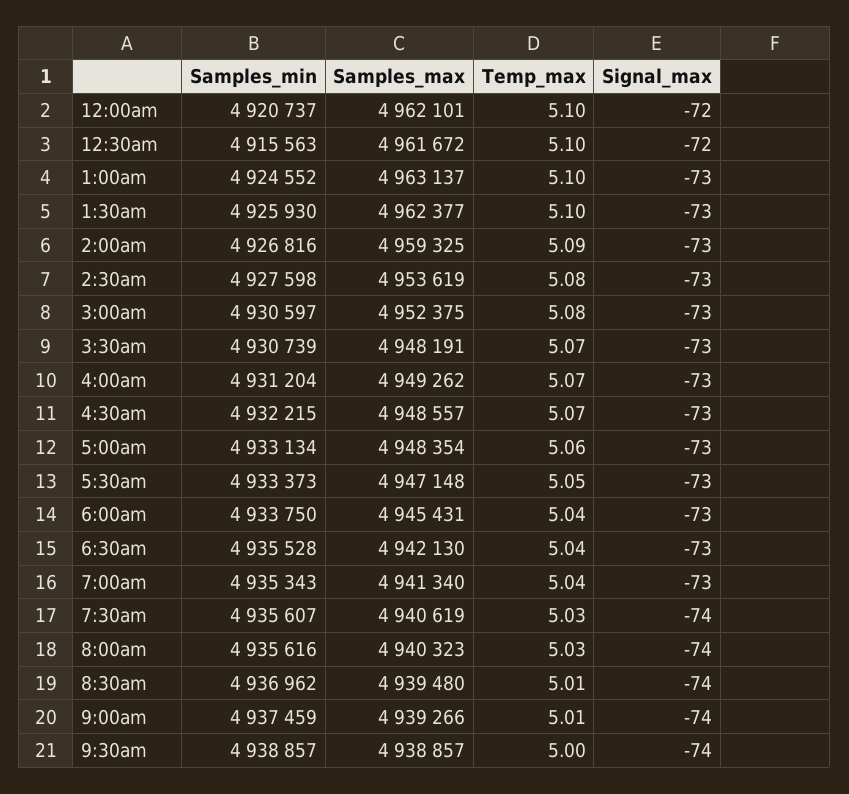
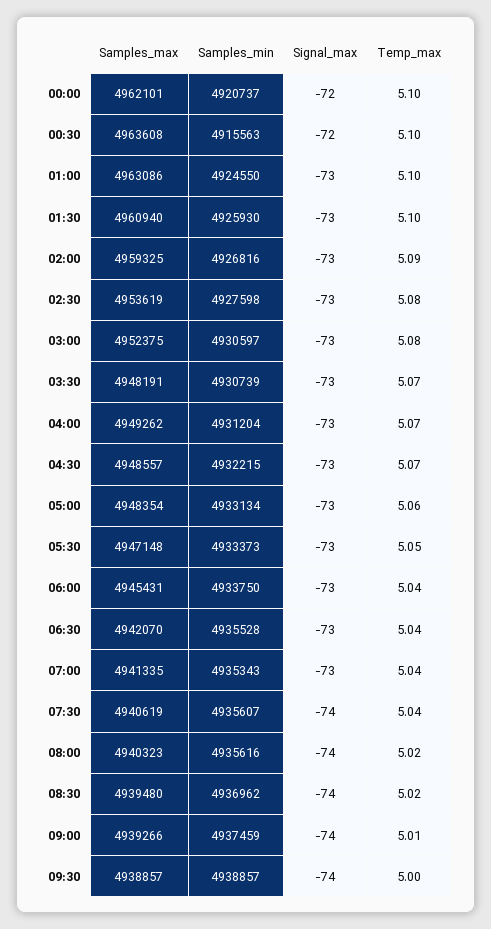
  {
    "Samples_min": {
      "12:00am": 4920737,
      "12:30am": 4915563,
-     "1:00am": 4924552,
+     "1:00am": 4924550,
      "1:30am": 4925930,
      "2:00am": 4926816,
      "2:30am": 4927598,
      "3:00am": 4930597,
      "3:30am": 4930739,
      "4:00am": 4931204,
      "4:30am": 4932215,
      "5:00am": 4933134,
      "5:30am": 4933373,
      "6:00am": 4933750,
      "6:30am": 4935528,
      "7:00am": 4935343,
      "7:30am": 4935607,
      "8:00am": 4935616,
      "8:30am": 4936962,
      "9:00am": 4937459,
      "9:30am": 4938857
    },
    "Samples_max": {
      "12:00am": 4962101,
-     "12:30am": 4961672,
+     "12:30am": 4963608,
-     "1:00am": 4963137,
+     "1:00am": 4963086,
-     "1:30am": 4962377,
+     "1:30am": 4960940,
      "2:00am": 4959325,
      "2:30am": 4953619,
      "3:00am": 4952375,
      "3:30am": 4948191,
      "4:00am": 4949262,
      "4:30am": 4948557,
      "5:00am": 4948354,
      "5:30am": 4947148,
      "6:00am": 4945431,
-     "6:30am": 4942130,
+     "6:30am": 4942070,
-     "7:00am": 4941340,
+     "7:00am": 4941335,
      "7:30am": 4940619,
      "8:00am": 4940323,
      "8:30am": 4939480,
      "9:00am": 4939266,
      "9:30am": 4938857
    },
    "Temp_max": {
      "12:00am": 5.1,
      "12:30am": 5.1,
      "1:00am": 5.1,
      "1:30am": 5.1,
      "2:00am": 5.09,
      "2:30am": 5.08,
      "3:00am": 5.08,
      "3:30am": 5.07,
      "4:00am": 5.07,
      "4:30am": 5.07,
      "5:00am": 5.06,
      "5:30am": 5.05,
      "6:00am": 5.04,
      "6:30am": 5.04,
      "7:00am": 5.04,
-     "7:30am": 5.03,
+     "7:30am": 5.04,
-     "8:00am": 5.03,
+     "8:00am": 5.02,
-     "8:30am": 5.01,
+     "8:30am": 5.02,
      "9:00am": 5.01,
      "9:30am": 5
    },
    "Signal_max": {
      "12:00am": -72,
      "12:30am": -72,
      "1:00am": -73,
      "1:30am": -73,
      "2:00am": -73,
      "2:30am": -73,
      "3:00am": -73,
      "3:30am": -73,
      "4:00am": -73,
      "4:30am": -73,
      "5:00am": -73,
      "5:30am": -73,
      "6:00am": -73,
      "6:30am": -73,
      "7:00am": -73,
      "7:30am": -74,
      "8:00am": -74,
      "8:30am": -74,
      "9:00am": -74,
      "9:30am": -74
    }
  }

